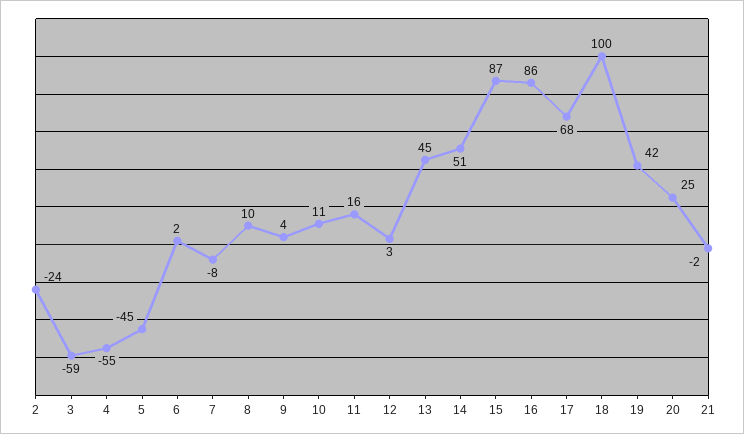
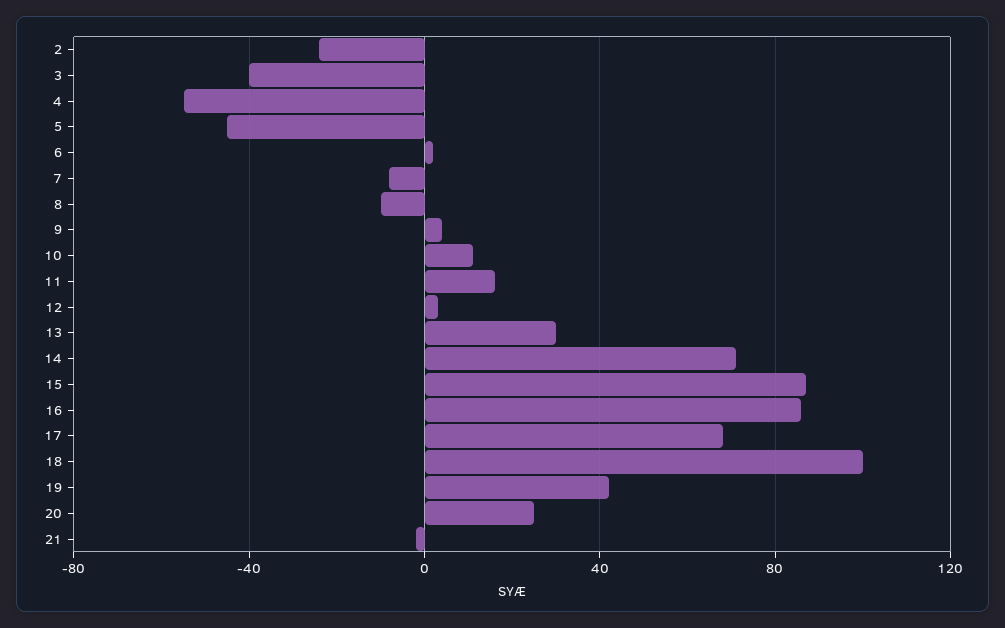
  {
    "2": -24,
-   "3": -59,
+   "3": -40,
    "4": -55,
    "5": -45,
    "6": 2,
    "7": -8,
-   "8": 10,
+   "8": -10,
    "9": 4,
    "10": 11,
    "11": 16,
    "12": 3,
-   "13": 45,
+   "13": 30,
-   "14": 51,
+   "14": 70,
    "15": 87,
    "16": 86,
    "17": 68,
    "18": 100,
    "19": 42,
    "20": 25,
    "21": -2
  }

